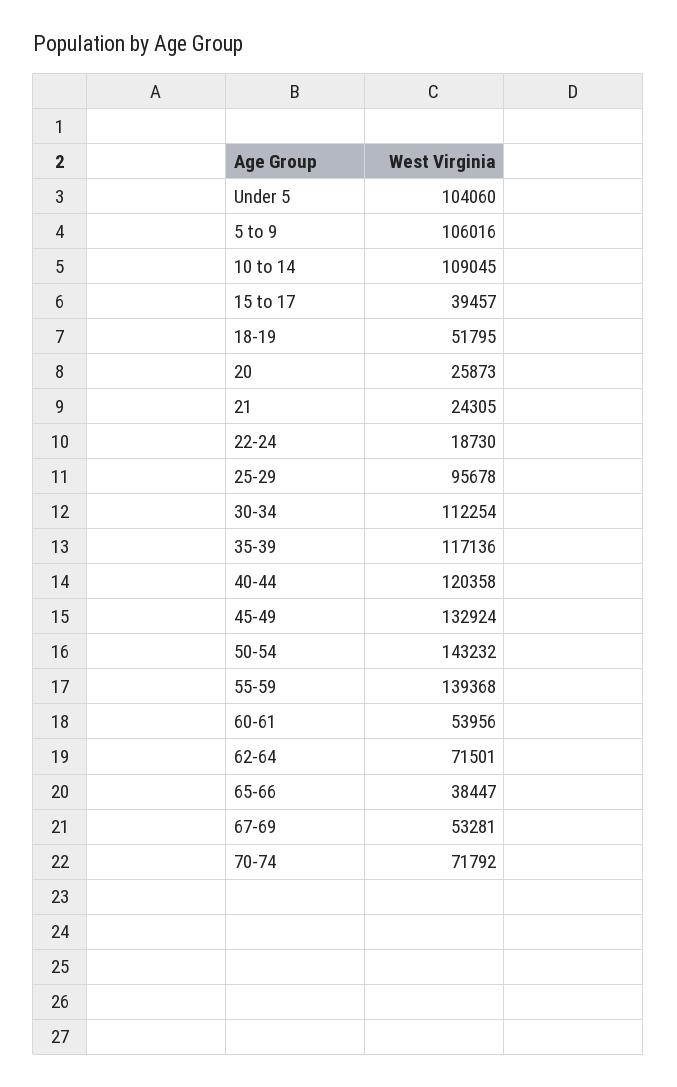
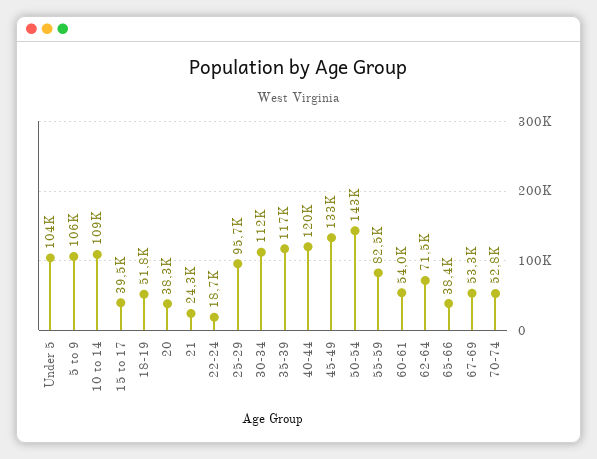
  {
    "Under 5": 104060,
    "5 to 9": 106016,
    "10 to 14": 109045,
    "15 to 17": 39457,
    "18-19": 51795,
-   "20": 25873,
+   "20": 38300,
    "21": 24305,
    "22-24": 18730,
    "25-29": 95678,
    "30-34": 112254,
    "35-39": 117136,
    "40-44": 120358,
    "45-49": 132924,
    "50-54": 143232,
-   "55-59": 139368,
+   "55-59": 82500,
    "60-61": 53956,
    "62-64": 71501,
    "65-66": 38447,
    "67-69": 53281,
-   "70-74": 71792
+   "70-74": 52800
  }

